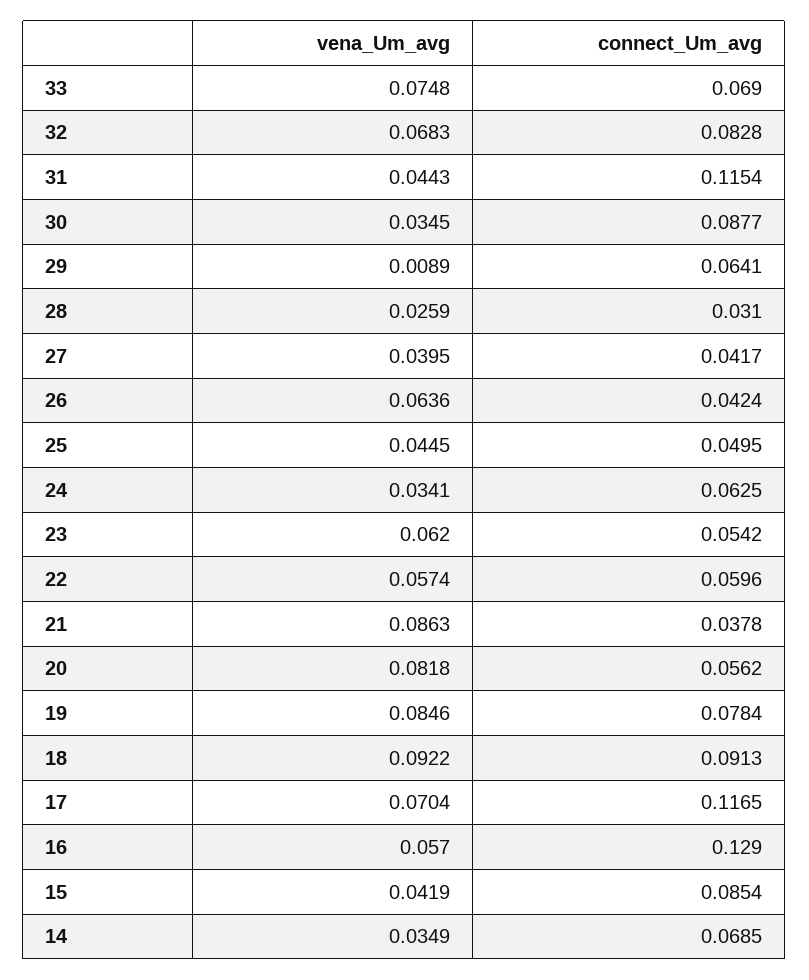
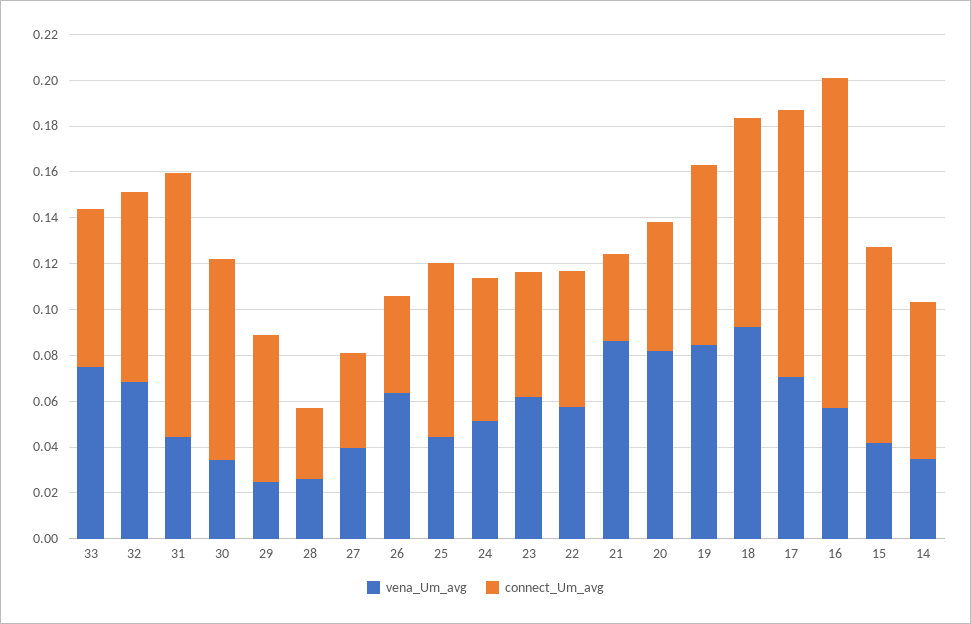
  {
    "vena_Um_avg": {
      "33": 0.0748,
      "32": 0.0683,
      "31": 0.0443,
      "30": 0.0345,
-     "29": 0.0089,
+     "29": 0.025,
      "28": 0.0259,
      "27": 0.0395,
      "26": 0.0636,
      "25": 0.0445,
-     "24": 0.0341,
+     "24": 0.05,
      "23": 0.062,
      "22": 0.0574,
      "21": 0.0863,
      "20": 0.0818,
      "19": 0.0846,
      "18": 0.0922,
      "17": 0.0704,
      "16": 0.057,
      "15": 0.0419,
      "14": 0.0349
    },
    "connect_Um_avg": {
      "33": 0.069,
      "32": 0.0828,
      "31": 0.1154,
      "30": 0.0877,
      "29": 0.0641,
      "28": 0.031,
      "27": 0.0417,
      "26": 0.0424,
-     "25": 0.0495,
+     "25": 0.075,
      "24": 0.0625,
      "23": 0.0542,
      "22": 0.0596,
      "21": 0.0378,
      "20": 0.0562,
      "19": 0.0784,
      "18": 0.0913,
      "17": 0.1165,
-     "16": 0.129,
+     "16": 0.145,
      "15": 0.0854,
      "14": 0.0685
    }
  }

